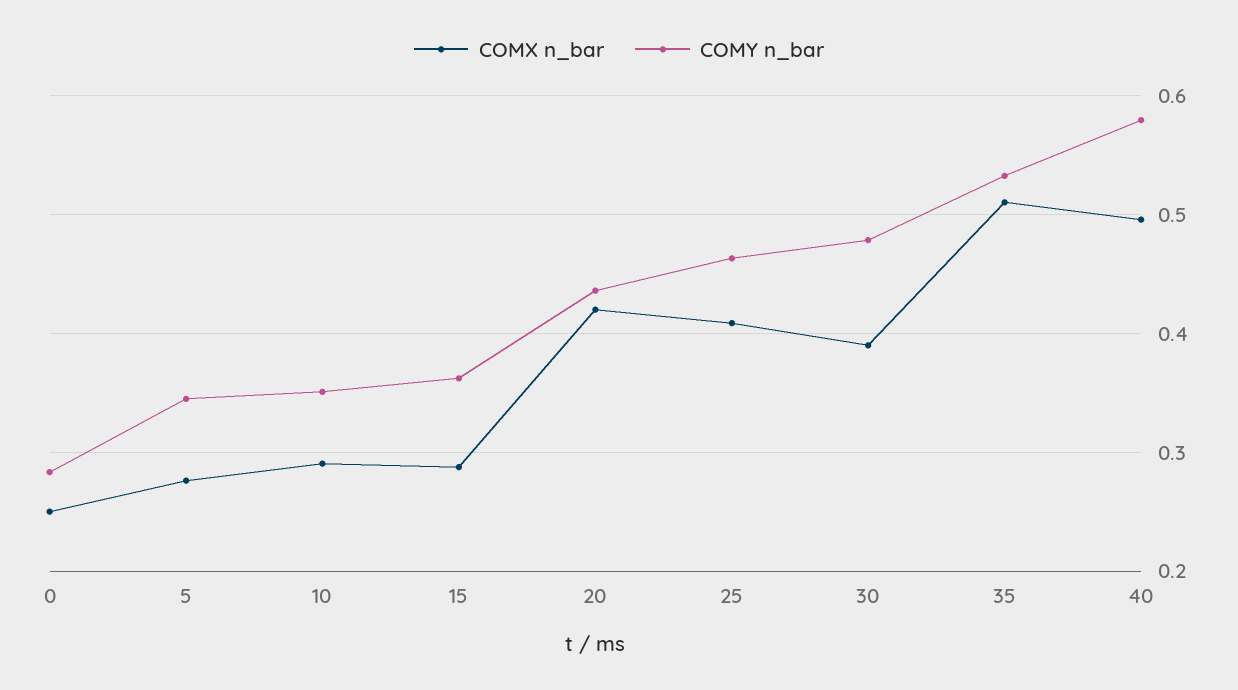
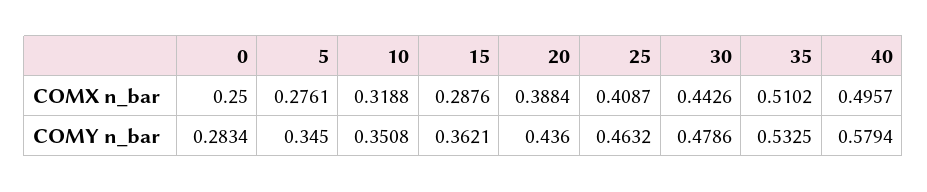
  {
    "COMX n_bar": {
      "0": 0.25,
      "5": 0.2761,
-     "10": 0.29,
+     "10": 0.3188,
      "15": 0.2876,
-     "20": 0.42,
+     "20": 0.3884,
      "25": 0.4087,
-     "30": 0.39,
+     "30": 0.4426,
      "35": 0.5102,
      "40": 0.4957
    },
    "COMY n_bar": {
      "0": 0.2834,
      "5": 0.345,
      "10": 0.3508,
      "15": 0.3621,
      "20": 0.436,
      "25": 0.4632,
      "30": 0.4786,
      "35": 0.5325,
      "40": 0.5794
    }
  }

